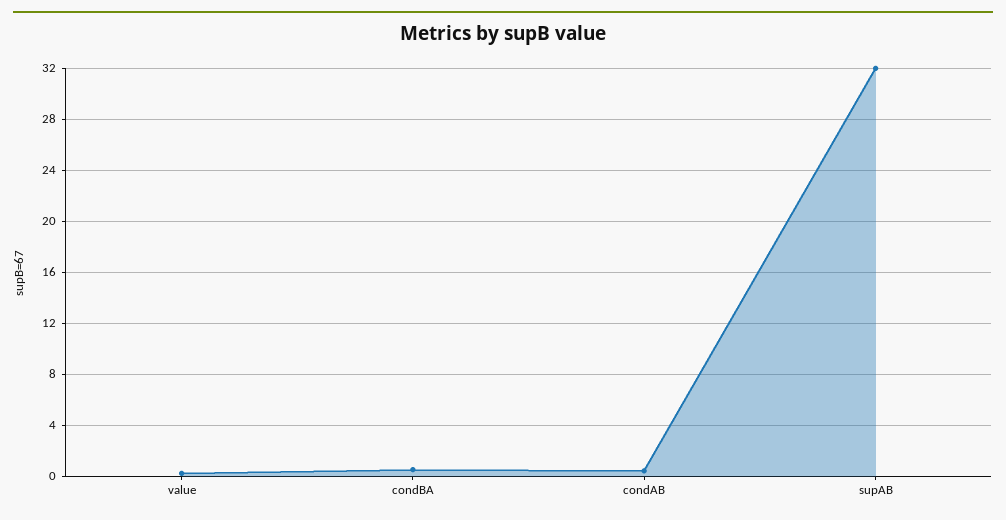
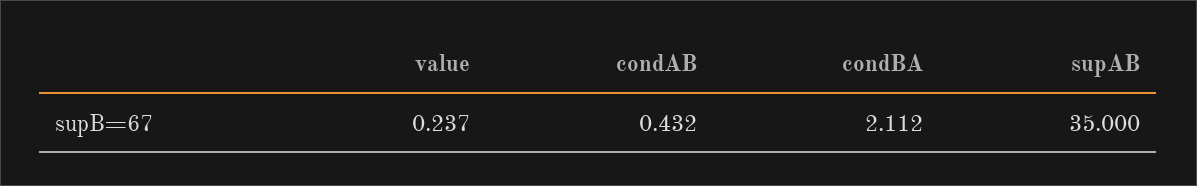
  {
    "value": 0.237,
-   "condBA": 0.5,
+   "condBA": 2.112,
    "condAB": 0.432,
-   "supAB": 32
+   "supAB": 35
  }

